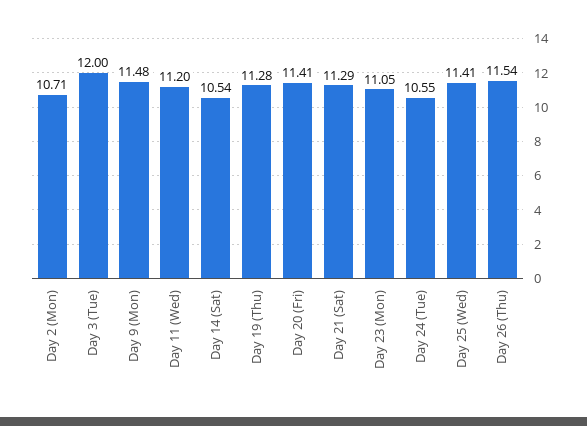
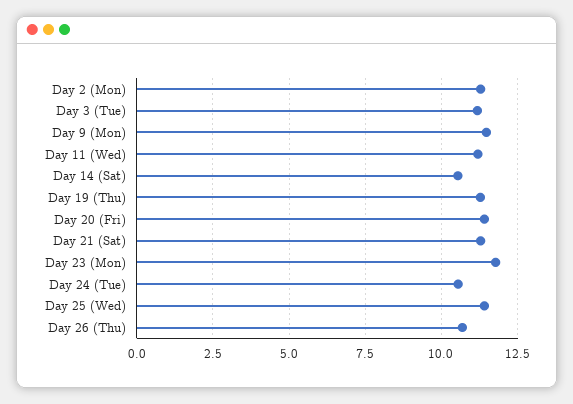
  {
-   "Day 2 (Mon)": 10.71,
+   "Day 2 (Mon)": 11.25,
-   "Day 3 (Tue)": 12,
+   "Day 3 (Tue)": 11.25,
    "Day 9 (Mon)": 11.48,
    "Day 11 (Wed)": 11.2,
    "Day 14 (Sat)": 10.54,
    "Day 19 (Thu)": 11.28,
    "Day 20 (Fri)": 11.41,
    "Day 21 (Sat)": 11.29,
-   "Day 23 (Mon)": 11.05,
+   "Day 23 (Mon)": 11.75,
    "Day 24 (Tue)": 10.55,
    "Day 25 (Wed)": 11.41,
-   "Day 26 (Thu)": 11.54
+   "Day 26 (Thu)": 10.75
  }

